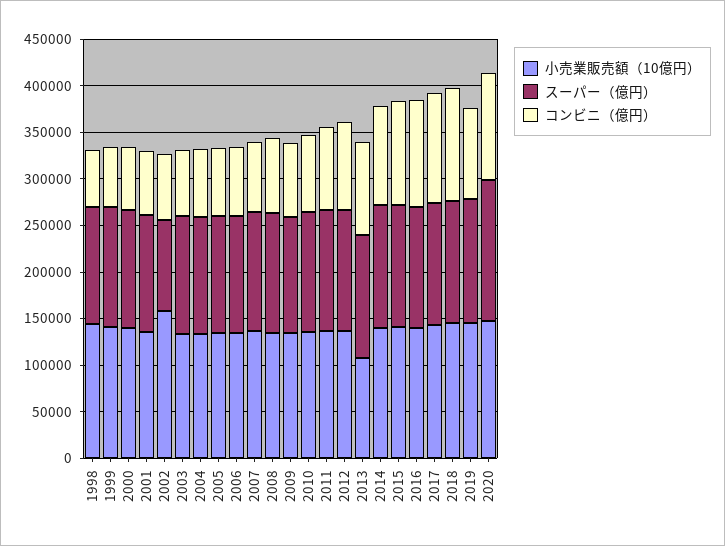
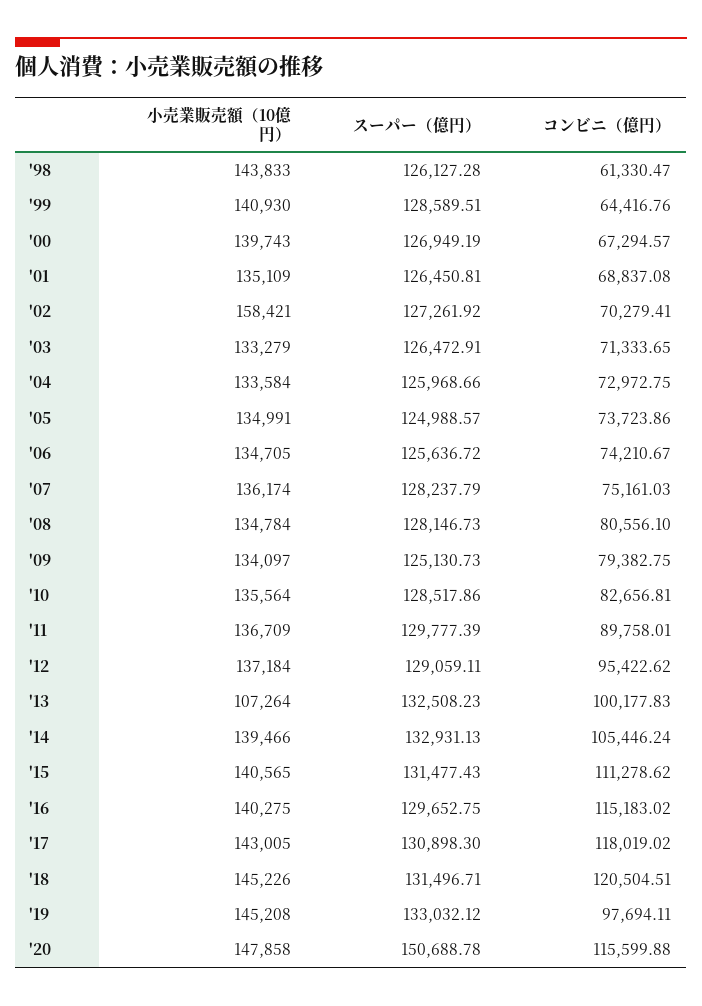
  {
    "小売業販売額（10億円）": {
      "1998": 143833,
      "1999": 140930,
      "2000": 139743,
      "2001": 135109,
      "2002": 158421,
      "2003": 133279,
      "2004": 133584,
      "2005": 134991,
      "2006": 134705,
      "2007": 136174,
      "2008": 134784,
      "2009": 134097,
      "2010": 135564,
      "2011": 136709,
      "2012": 137184,
      "2013": 107264,
      "2014": 139466,
      "2015": 140565,
      "2016": 140275,
      "2017": 143005,
      "2018": 145226,
      "2019": 145208,
      "2020": 147858
    },
    "スーパー（億円）": {
      "1998": 126127.28,
      "1999": 128589.51,
      "2000": 126949.19,
      "2001": 126450.81,
-     "2002": 100000,
+     "2002": 127261.92,
      "2003": 126472.91,
      "2004": 125968.66,
      "2005": 124988.57,
      "2006": 125636.72,
      "2007": 128237.79,
      "2008": 128146.73,
      "2009": 125130.73,
      "2010": 128517.86,
      "2011": 129777.39,
      "2012": 129059.11,
      "2013": 132508.23,
      "2014": 132931.13,
      "2015": 131477.43,
      "2016": 129652.75,
      "2017": 130898.3,
      "2018": 131496.71,
      "2019": 133032.12,
      "2020": 150688.78
    },
    "コンビニ（億円）": {
      "1998": 61330.47,
      "1999": 64416.76,
      "2000": 67294.57,
      "2001": 68837.08,
      "2002": 70279.41,
      "2003": 71333.65,
      "2004": 72972.75,
      "2005": 73723.86,
      "2006": 74210.67,
      "2007": 75161.03,
      "2008": 80556.1,
      "2009": 79382.75,
      "2010": 82656.81,
      "2011": 89758.01,
      "2012": 95422.62,
      "2013": 100177.83,
      "2014": 105446.24,
      "2015": 111278.62,
      "2016": 115183.02,
      "2017": 118019.02,
      "2018": 120504.51,
      "2019": 97694.11,
      "2020": 115599.88
    }
  }

